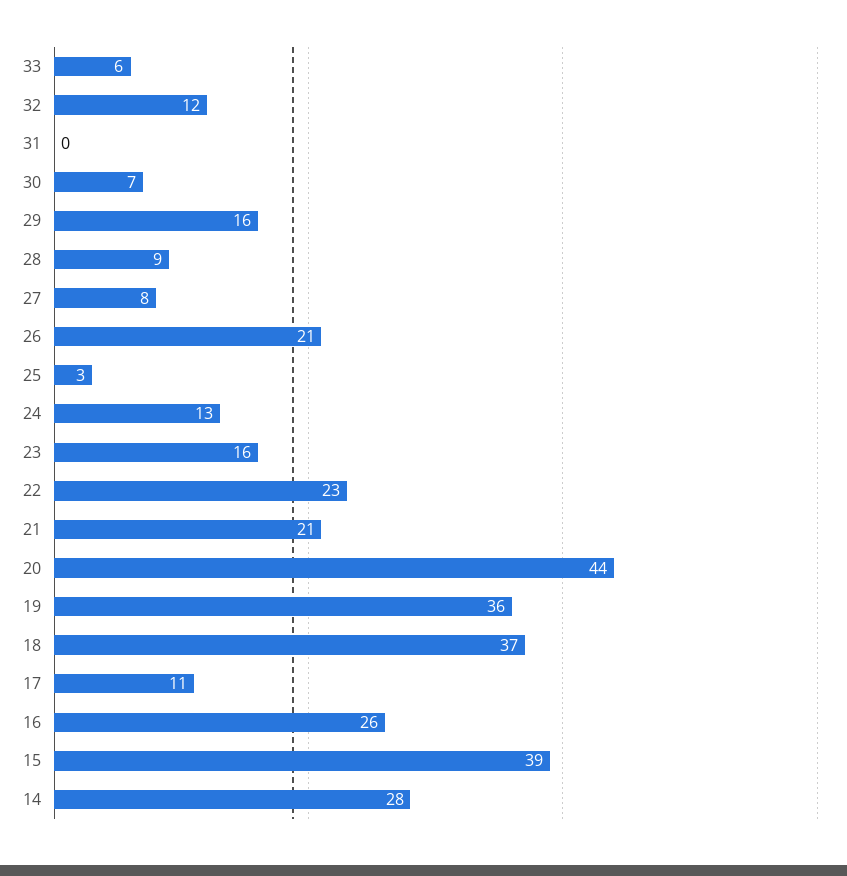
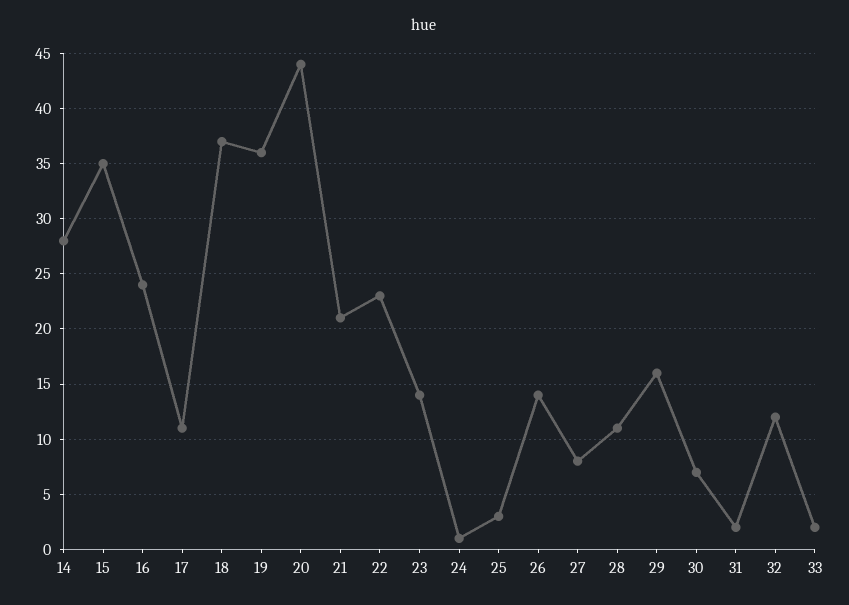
  {
-   "33": 6,
+   "33": 2,
    "32": 12,
-   "31": 0,
+   "31": 2,
    "30": 7,
    "29": 16,
-   "28": 9,
+   "28": 11,
    "27": 8,
-   "26": 21,
+   "26": 14,
    "25": 3,
-   "24": 13,
+   "24": 1,
-   "23": 16,
+   "23": 14,
    "22": 23,
    "21": 21,
    "20": 44,
    "19": 36,
    "18": 37,
    "17": 11,
-   "16": 26,
+   "16": 24,
-   "15": 39,
+   "15": 35,
    "14": 28
  }

